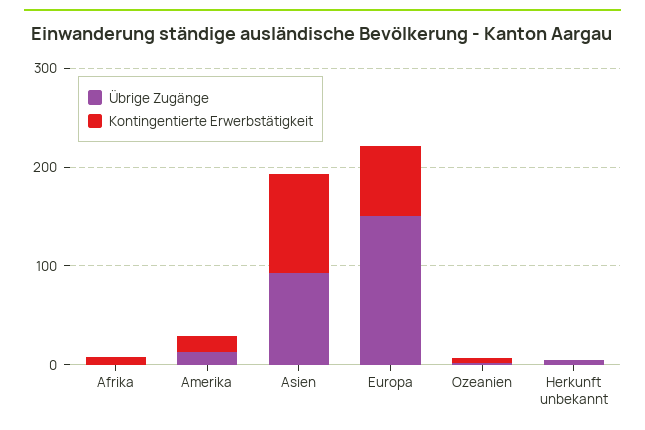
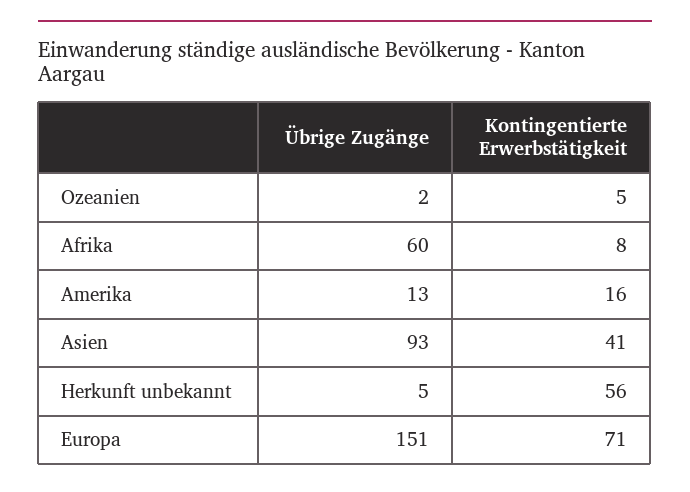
  {
    "Übrige Zugänge": {
-     "Afrika": 0,
+     "Afrika": 60,
      "Amerika": 13,
      "Asien": 93,
      "Europa": 151,
      "Ozeanien": 2,
      "Herkunft unbekannt": 5
    },
    "Kontingentierte Erwerbstätigkeit": {
      "Afrika": 8,
      "Amerika": 16,
-     "Asien": 100,
+     "Asien": 41,
      "Europa": 71,
      "Ozeanien": 5,
-     "Herkunft unbekannt": 0
+     "Herkunft unbekannt": 56
    }
  }

